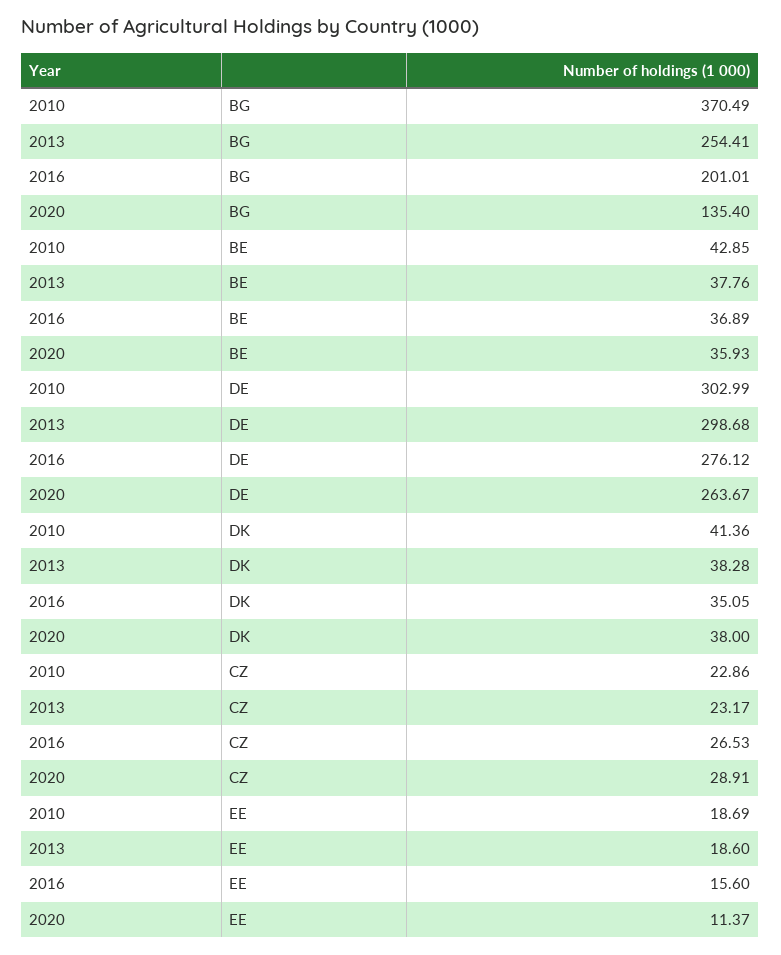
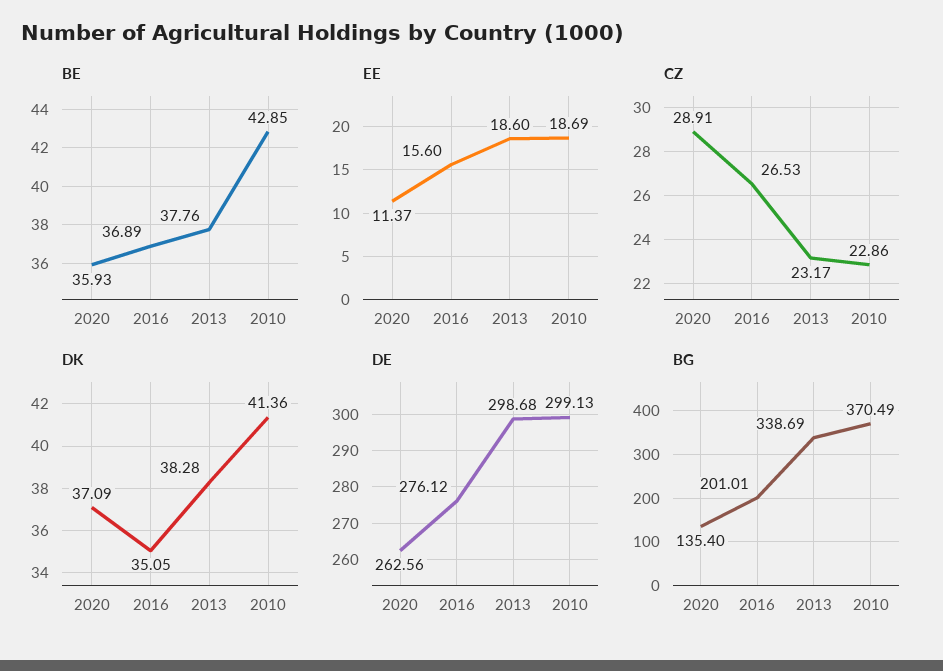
  {
    "BG": {
      "2010": 370.49,
-     "2013": 254.41,
+     "2013": 338.69,
      "2016": 201.01,
      "2020": 135.4
    },
    "BE": {
      "2010": 42.85,
      "2013": 37.76,
      "2016": 36.89,
      "2020": 35.93
    },
    "DE": {
-     "2010": 302.99,
+     "2010": 299.13,
      "2013": 298.68,
      "2016": 276.12,
-     "2020": 263.67
+     "2020": 262.56
    },
    "DK": {
      "2010": 41.36,
      "2013": 38.28,
      "2016": 35.05,
-     "2020": 38
+     "2020": 37.09
    },
    "CZ": {
      "2010": 22.86,
      "2013": 23.17,
      "2016": 26.53,
      "2020": 28.91
    },
    "EE": {
      "2010": 18.69,
      "2013": 18.6,
      "2016": 15.6,
      "2020": 11.37
    }
  }

